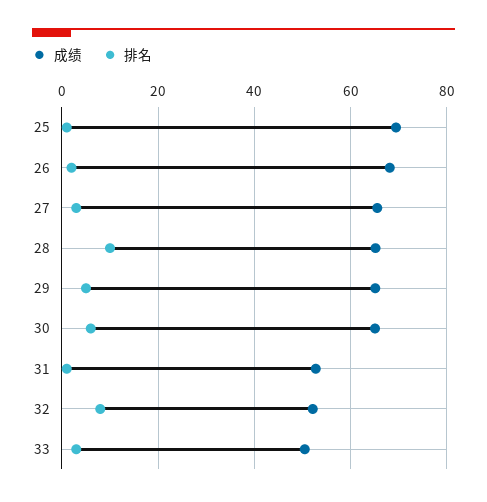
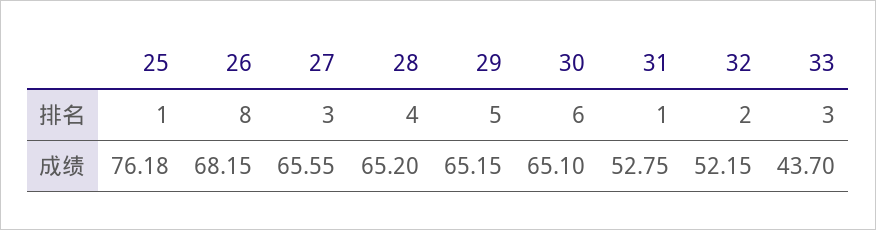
  {
    "成绩": {
-     "25": 70,
+     "25": 76.18,
      "26": 68.15,
      "27": 65.55,
      "28": 65.2,
      "29": 65.15,
      "30": 65.1,
      "31": 52.75,
      "32": 52.15,
-     "33": 50
+     "33": 43.7
    },
    "排名": {
      "25": 1,
-     "26": 2,
+     "26": 8,
      "27": 3,
-     "28": 10,
+     "28": 4,
      "29": 5,
      "30": 6,
      "31": 1,
-     "32": 8,
+     "32": 2,
      "33": 3
    }
  }

